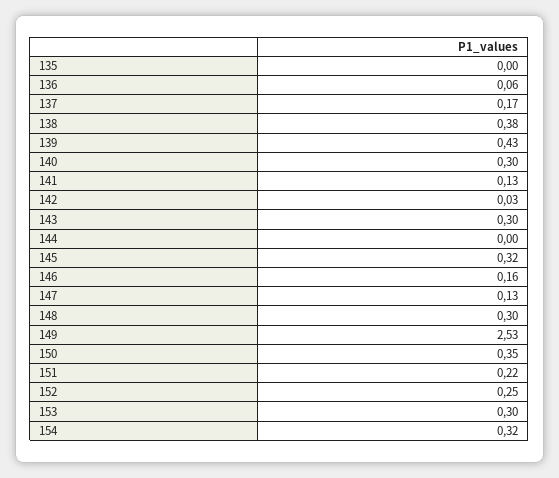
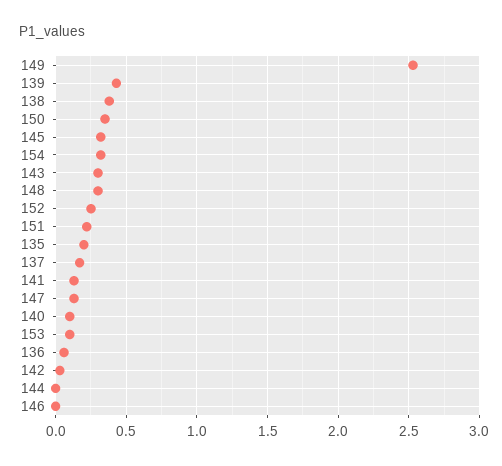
  {
-   "135": 0,
+   "135": 0.2,
    "136": 0.06,
    "137": 0.17,
    "138": 0.38,
    "139": 0.43,
-   "140": 0.3,
+   "140": 0.1,
    "141": 0.13,
    "142": 0.03,
    "143": 0.3,
    "144": 0,
    "145": 0.32,
-   "146": 0.16,
+   "146": 0,
    "147": 0.13,
    "148": 0.3,
    "149": 2.53,
    "150": 0.35,
    "151": 0.22,
    "152": 0.25,
-   "153": 0.3,
+   "153": 0.1,
    "154": 0.32
  }

